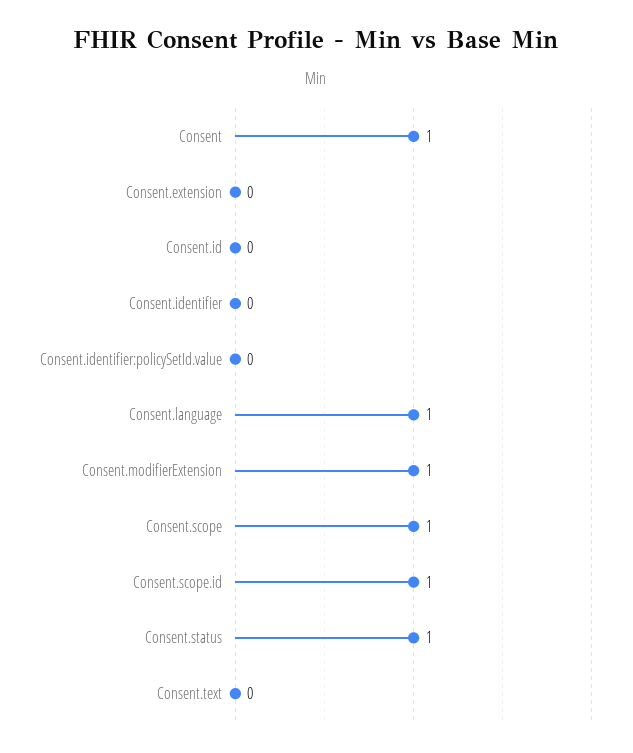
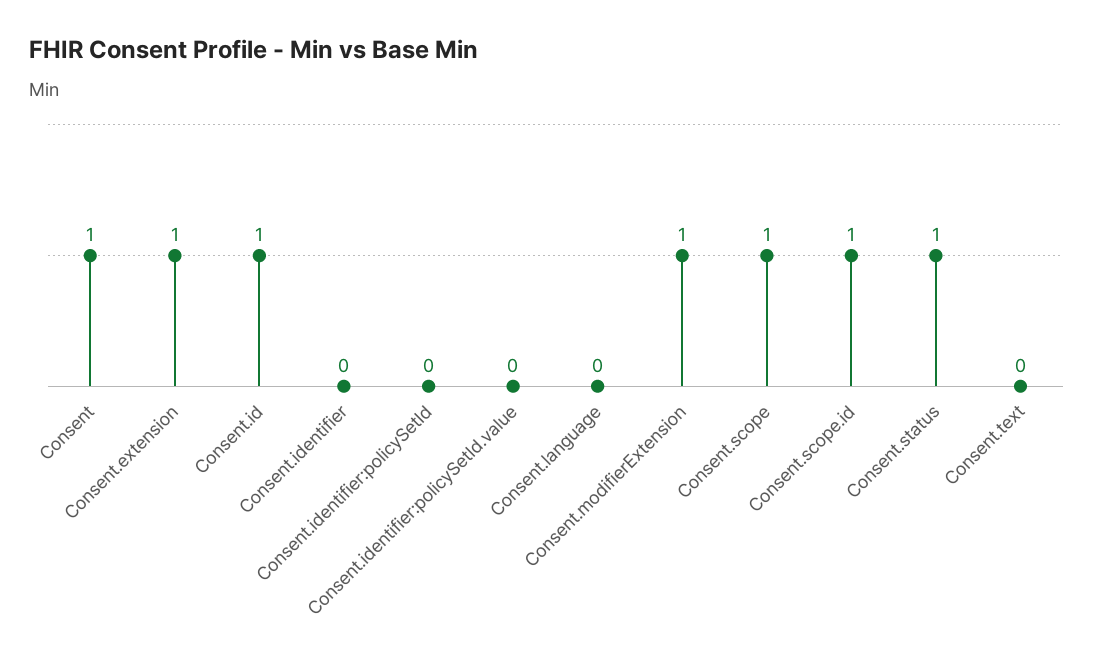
  {
    "Consent": 1,
-   "Consent.extension": 0,
+   "Consent.extension": 1,
-   "Consent.id": 0,
+   "Consent.id": 1,
    "Consent.identifier": 0,
    "Consent.identifier:policySetId.value": 0,
-   "Consent.language": 1,
+   "Consent.language": 0,
    "Consent.modifierExtension": 1,
    "Consent.scope": 1,
    "Consent.scope.id": 1,
    "Consent.status": 1,
-   "Consent.text": 0
+   "Consent.text": 0,
+   "Consent.identifier:policySetId": 0
  }

